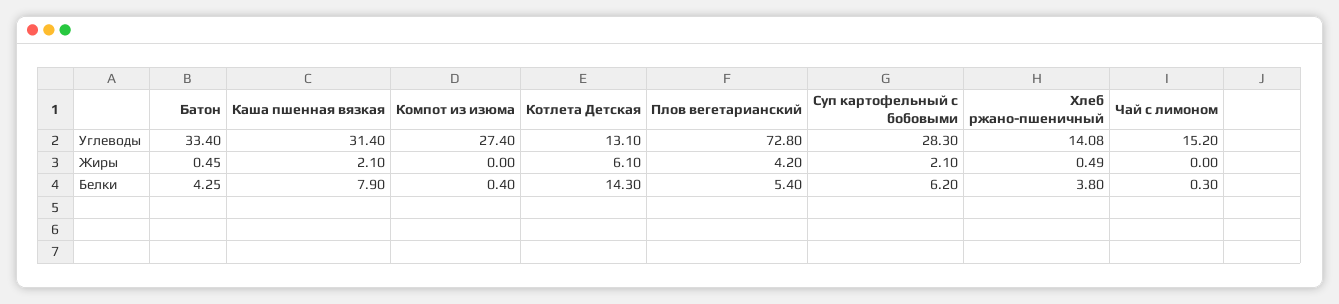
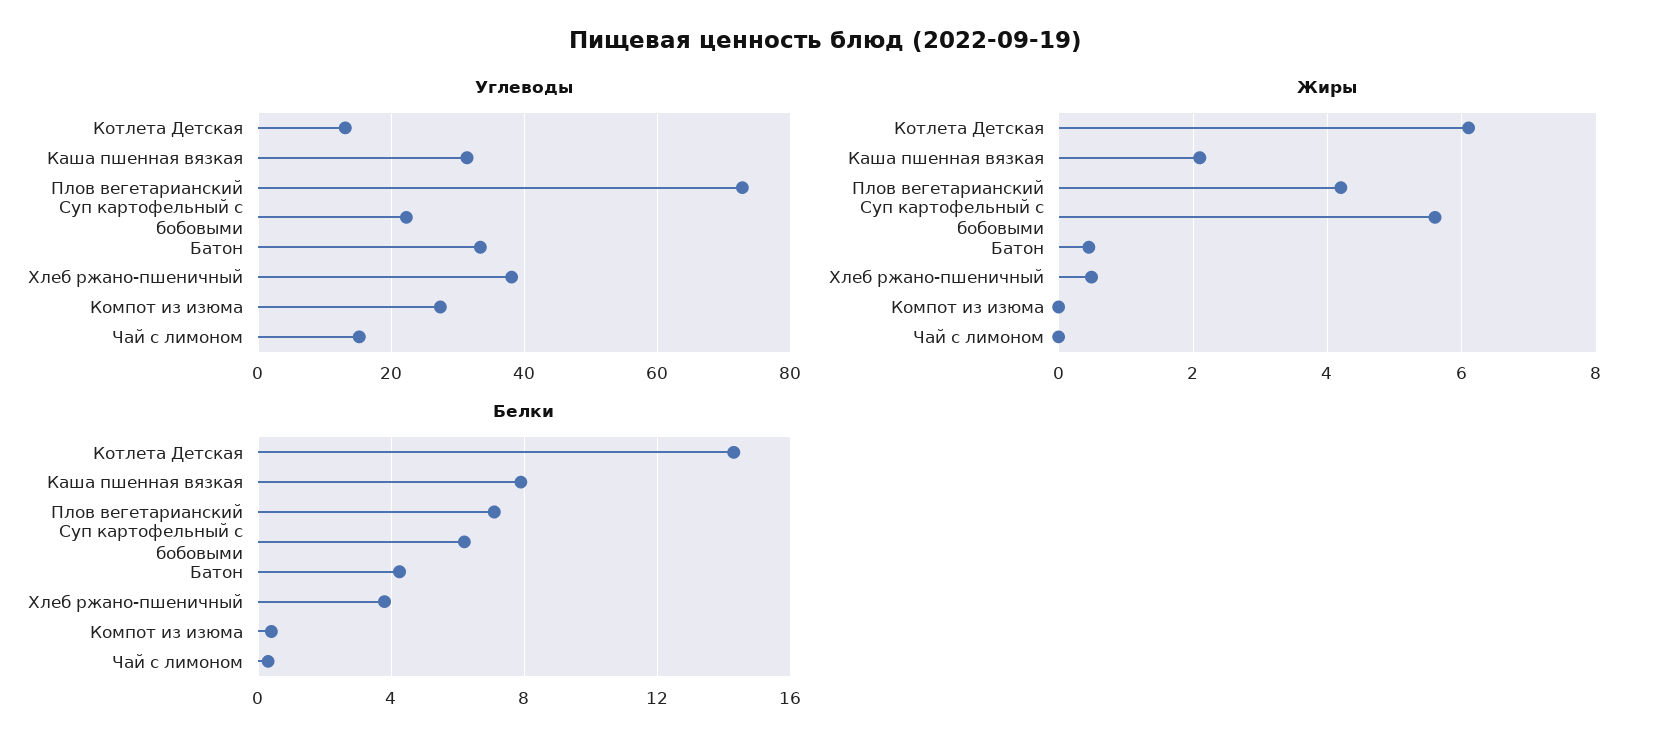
  {
    "Углеводы": {
      "Батон": 33.4,
      "Каша пшенная вязкая": 31.4,
      "Компот из изюма": 27.4,
      "Котлета Детская": 13.1,
      "Плов вегетарианский": 72.8,
-     "Суп картофельный с бобовыми": 28.3,
+     "Суп картофельный с бобовыми": 22,
-     "Хлеб ржано-пшеничный": 14.08,
+     "Хлеб ржано-пшеничный": 38,
      "Чай с лимоном": 15.2
    },
    "Жиры": {
      "Батон": 0.45,
      "Каша пшенная вязкая": 2.1,
      "Компот из изюма": 0,
      "Котлета Детская": 6.1,
      "Плов вегетарианский": 4.2,
-     "Суп картофельный с бобовыми": 2.1,
+     "Суп картофельный с бобовыми": 5.6,
      "Хлеб ржано-пшеничный": 0.49,
      "Чай с лимоном": 0
    },
    "Белки": {
      "Батон": 4.25,
      "Каша пшенная вязкая": 7.9,
      "Компот из изюма": 0.4,
      "Котлета Детская": 14.3,
-     "Плов вегетарианский": 5.4,
+     "Плов вегетарианский": 7,
      "Суп картофельный с бобовыми": 6.2,
      "Хлеб ржано-пшеничный": 3.8,
      "Чай с лимоном": 0.3
    }
  }

